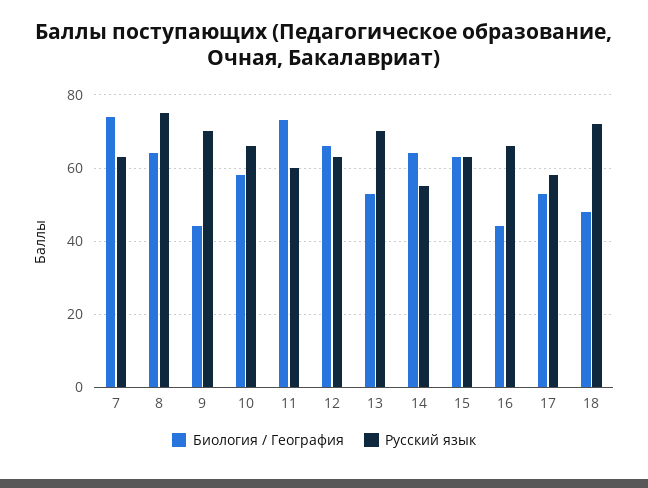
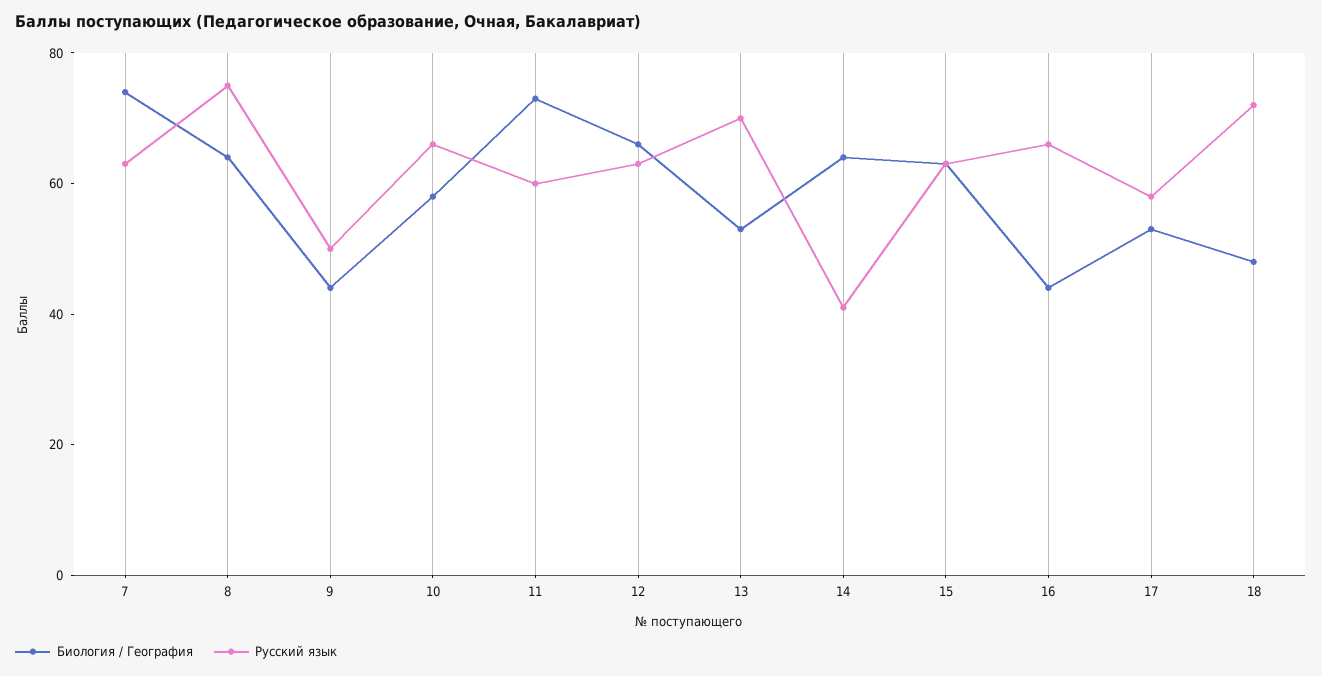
  {
    "Биология / География": {
      "7": 75,
      "8": 65,
      "9": 45,
      "10": 60,
      "11": 75,
      "12": 65,
      "13": 55,
      "14": 65,
      "15": 65,
      "16": 45,
      "17": 55,
      "18": 50
    },
    "Русский язык": {
      "7": 65,
      "8": 75,
-     "9": 70,
+     "9": 50,
      "10": 65,
      "11": 60,
      "12": 65,
      "13": 70,
-     "14": 55,
+     "14": 40,
      "15": 65,
      "16": 65,
      "17": 60,
      "18": 70
    }
  }

